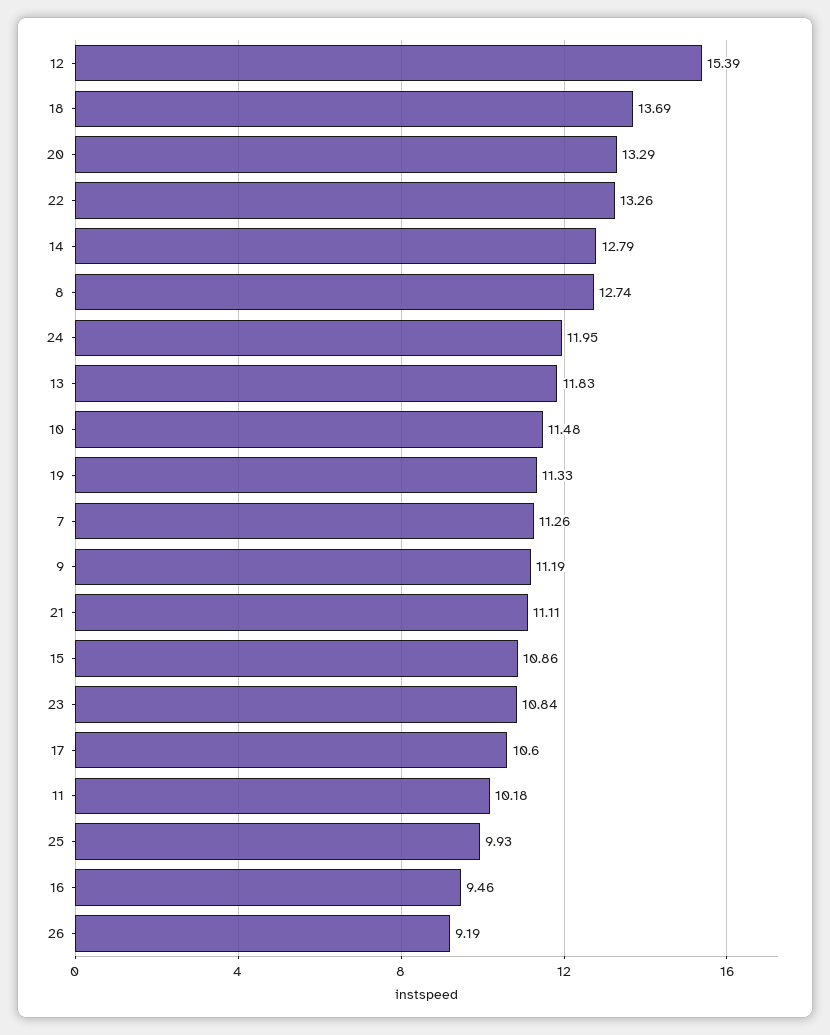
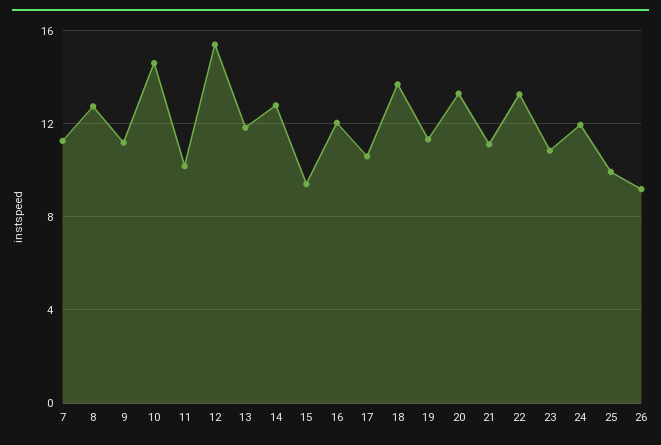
  {
    "12": 15.39,
    "18": 13.69,
    "20": 13.29,
    "22": 13.26,
    "14": 12.79,
    "8": 12.74,
    "24": 11.95,
    "13": 11.83,
-   "10": 11.48,
+   "10": 14.5,
    "19": 11.33,
    "7": 11.26,
    "9": 11.19,
    "21": 11.11,
-   "15": 10.86,
+   "15": 9.5,
    "23": 10.84,
    "17": 10.6,
    "11": 10.18,
    "25": 9.93,
-   "16": 9.46,
+   "16": 12,
    "26": 9.19
  }

